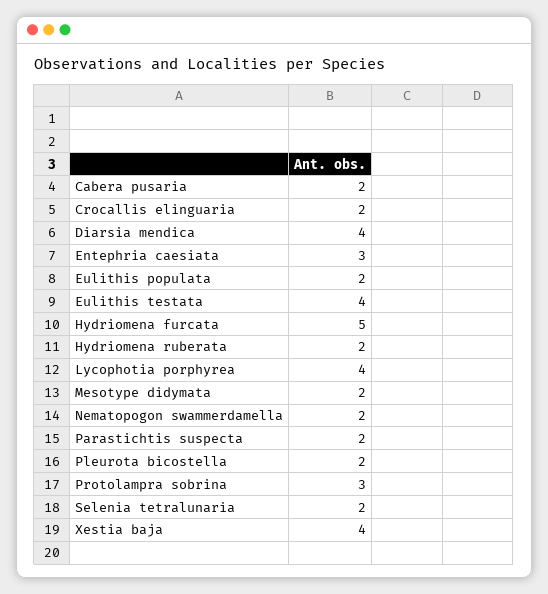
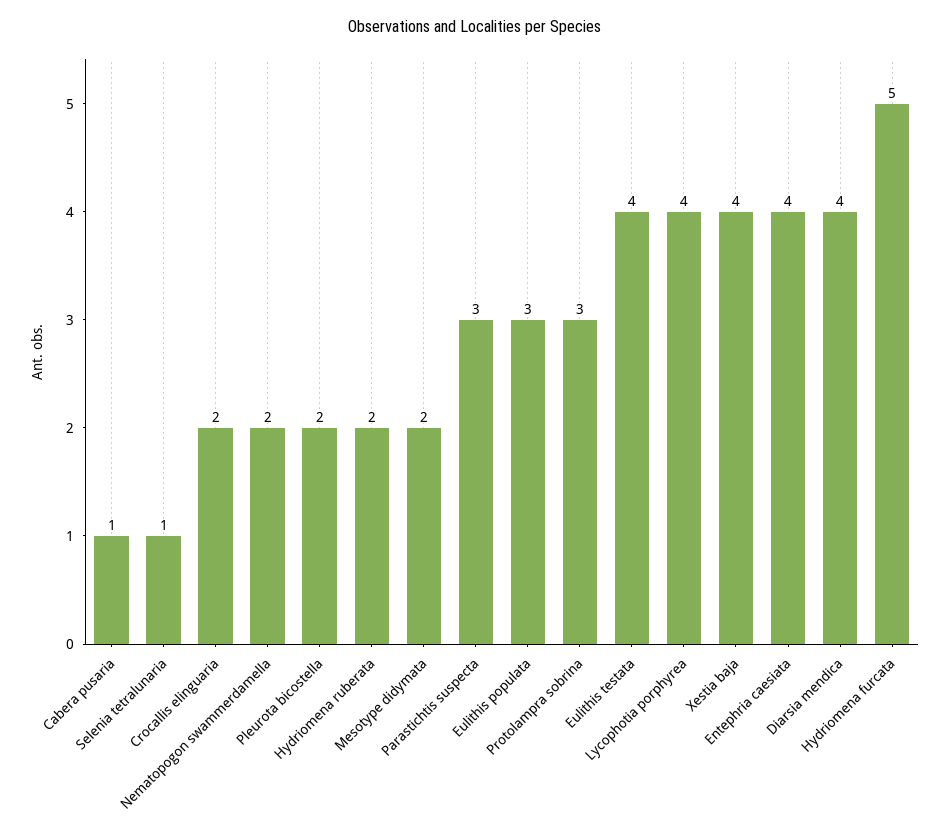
  {
-   "Cabera pusaria": 2,
+   "Cabera pusaria": 1,
    "Crocallis elinguaria": 2,
    "Diarsia mendica": 4,
-   "Entephria caesiata": 3,
+   "Entephria caesiata": 4,
-   "Eulithis populata": 2,
+   "Eulithis populata": 3,
    "Eulithis testata": 4,
    "Hydriomena furcata": 5,
    "Hydriomena ruberata": 2,
    "Lycophotia porphyrea": 4,
    "Mesotype didymata": 2,
    "Nematopogon swammerdamella": 2,
-   "Parastichtis suspecta": 2,
+   "Parastichtis suspecta": 3,
    "Pleurota bicostella": 2,
    "Protolampra sobrina": 3,
-   "Selenia tetralunaria": 2,
+   "Selenia tetralunaria": 1,
    "Xestia baja": 4
  }

